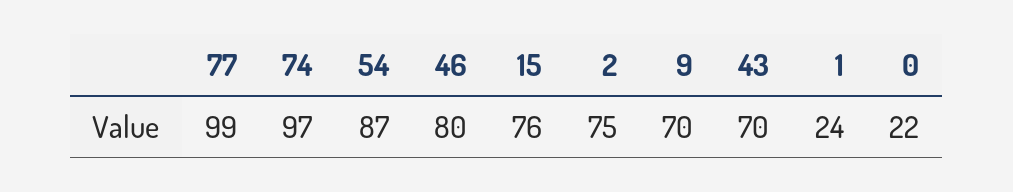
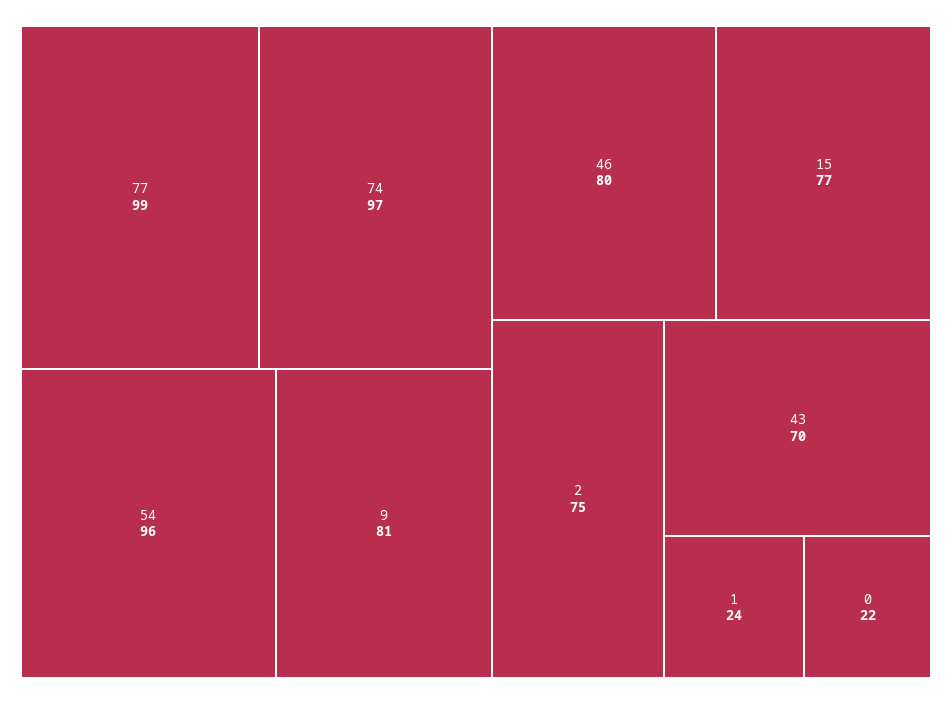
  {
    "77": 99,
    "74": 97,
-   "54": 87,
+   "54": 96,
    "46": 80,
-   "15": 76,
+   "15": 77,
    "2": 75,
-   "9": 70,
+   "9": 81,
    "43": 70,
    "1": 24,
    "0": 22
  }

